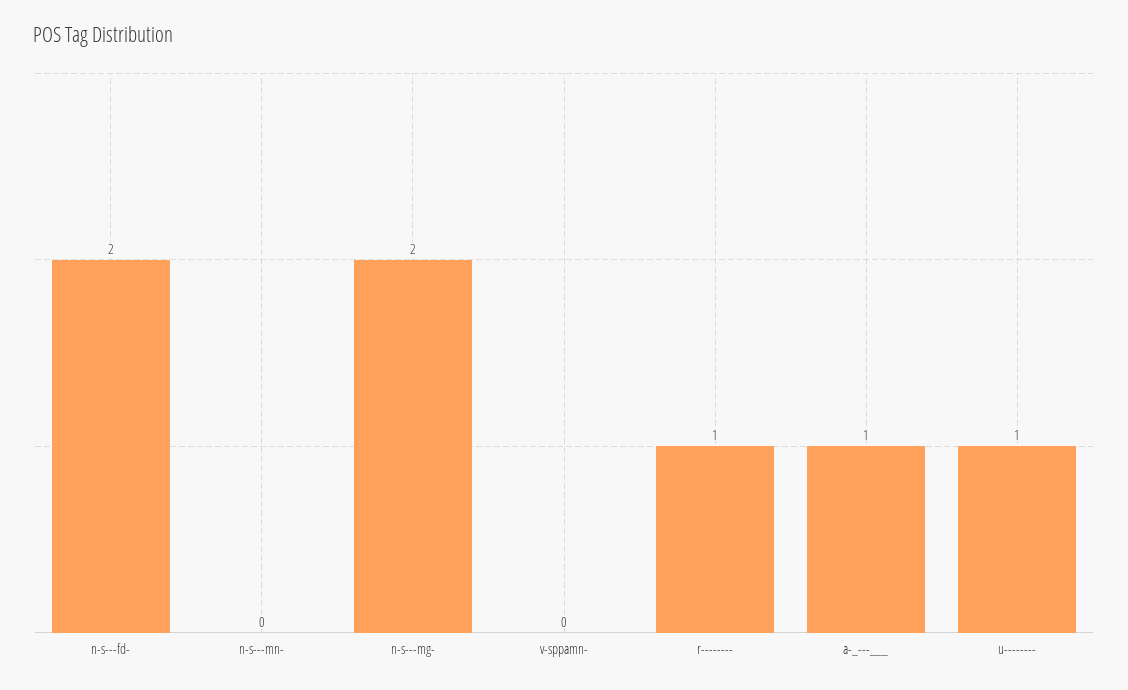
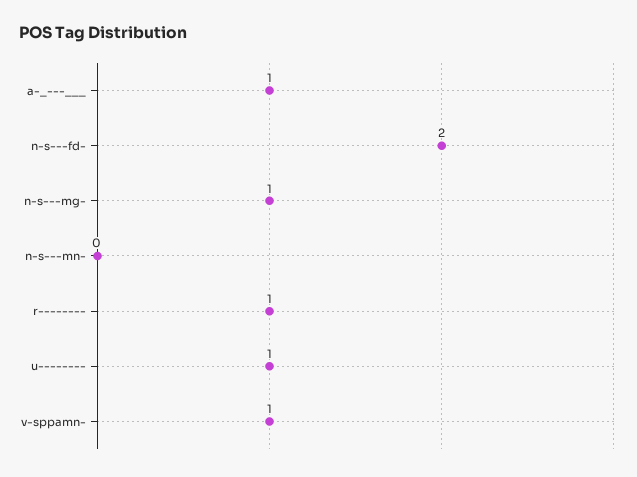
  {
    "n-s---fd-": 2,
    "n-s---mn-": 0,
-   "n-s---mg-": 2,
+   "n-s---mg-": 1,
-   "v-sppamn-": 0,
+   "v-sppamn-": 1,
    "r--------": 1,
    "a-_---___": 1,
    "u--------": 1
  }

